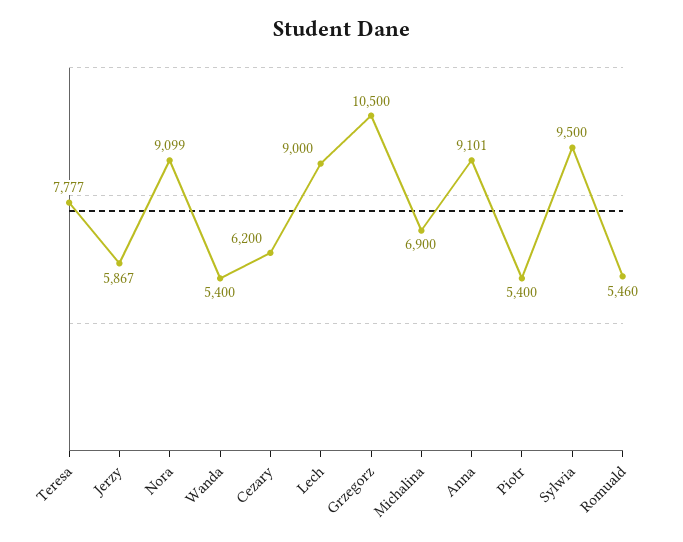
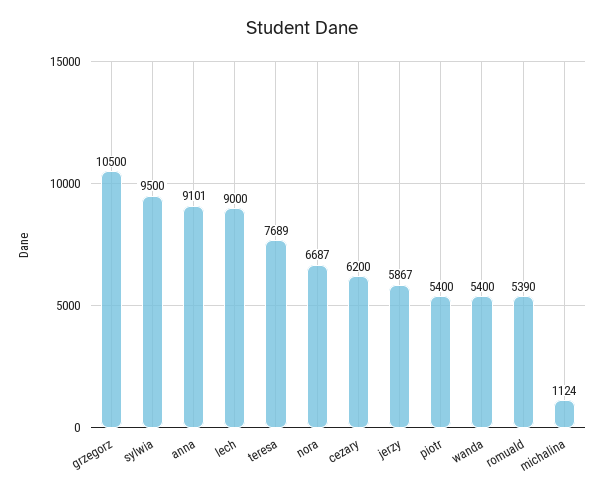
  {
-   "Teresa": 7777,
+   "Teresa": 7689,
    "Jerzy": 5867,
-   "Nora": 9099,
+   "Nora": 6687,
    "Wanda": 5400,
    "Cezary": 6200,
    "Lech": 9000,
    "Grzegorz": 10500,
-   "Michalina": 6900,
+   "Michalina": 1124,
    "Anna": 9101,
    "Piotr": 5400,
    "Sylwia": 9500,
-   "Romuald": 5460
+   "Romuald": 5390
  }

